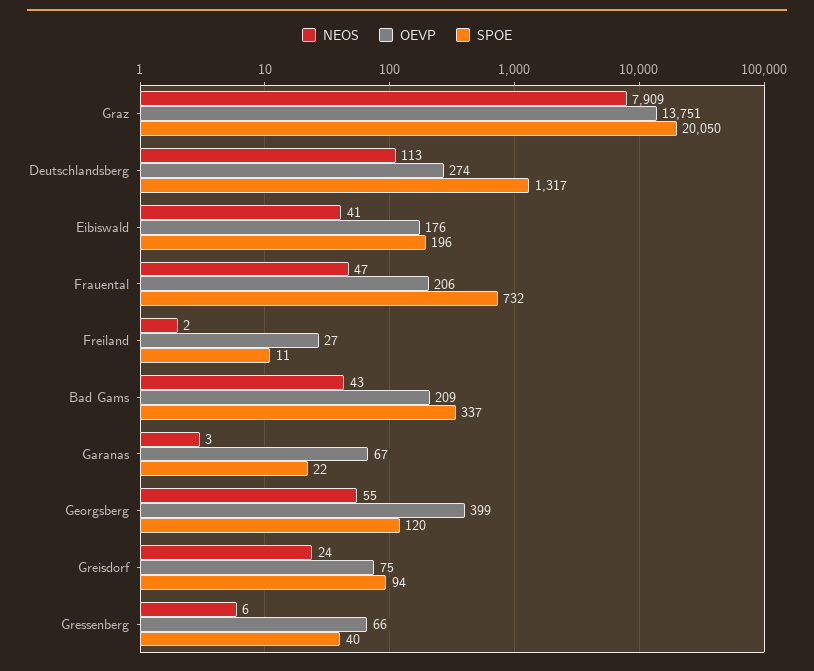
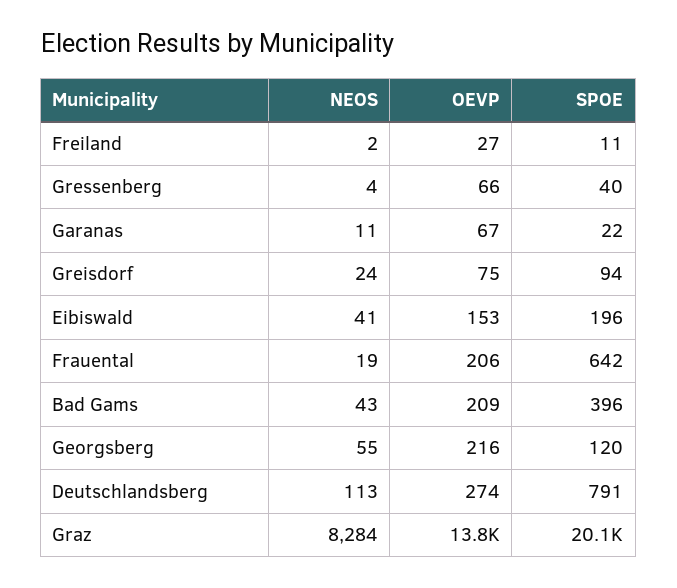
  {
    "NEOS": {
-     "Graz": 7909,
+     "Graz": 8284,
      "Deutschlandsberg": 113,
      "Eibiswald": 41,
-     "Frauental": 47,
+     "Frauental": 19,
      "Freiland": 2,
      "Bad Gams": 43,
-     "Garanas": 3,
+     "Garanas": 11,
      "Georgsberg": 55,
      "Greisdorf": 24,
-     "Gressenberg": 6
+     "Gressenberg": 4
    },
    "OEVP": {
      "Graz": 13751,
      "Deutschlandsberg": 274,
-     "Eibiswald": 176,
+     "Eibiswald": 153,
      "Frauental": 206,
      "Freiland": 27,
      "Bad Gams": 209,
      "Garanas": 67,
-     "Georgsberg": 399,
+     "Georgsberg": 216,
      "Greisdorf": 75,
      "Gressenberg": 66
    },
    "SPOE": {
      "Graz": 20050,
-     "Deutschlandsberg": 1317,
+     "Deutschlandsberg": 791,
      "Eibiswald": 196,
-     "Frauental": 732,
+     "Frauental": 642,
      "Freiland": 11,
-     "Bad Gams": 337,
+     "Bad Gams": 396,
      "Garanas": 22,
      "Georgsberg": 120,
      "Greisdorf": 94,
      "Gressenberg": 40
    }
  }

